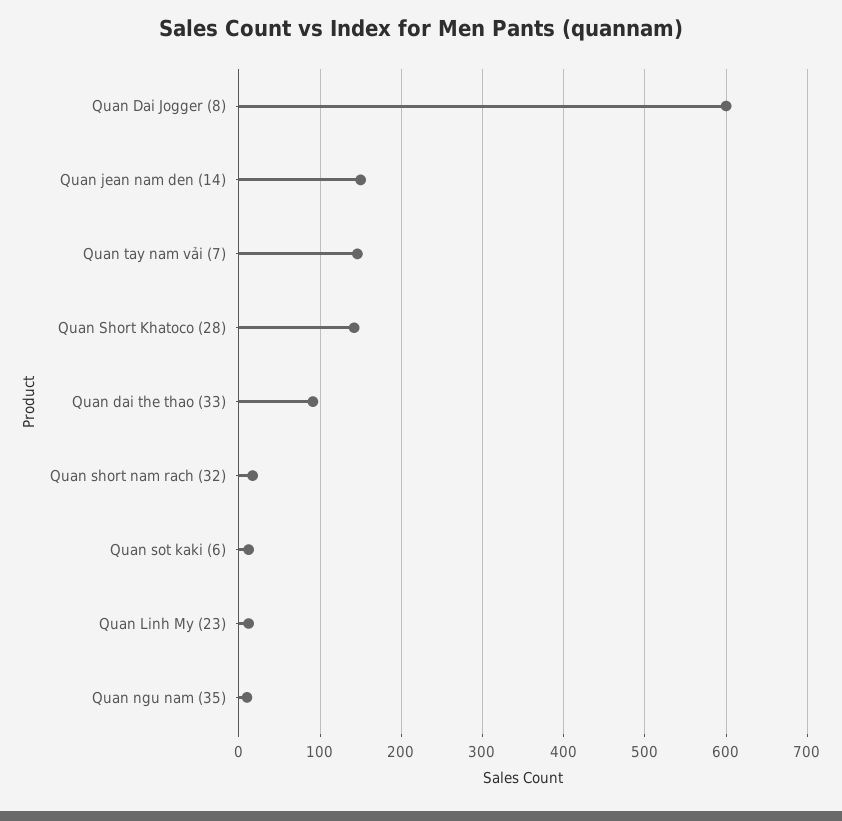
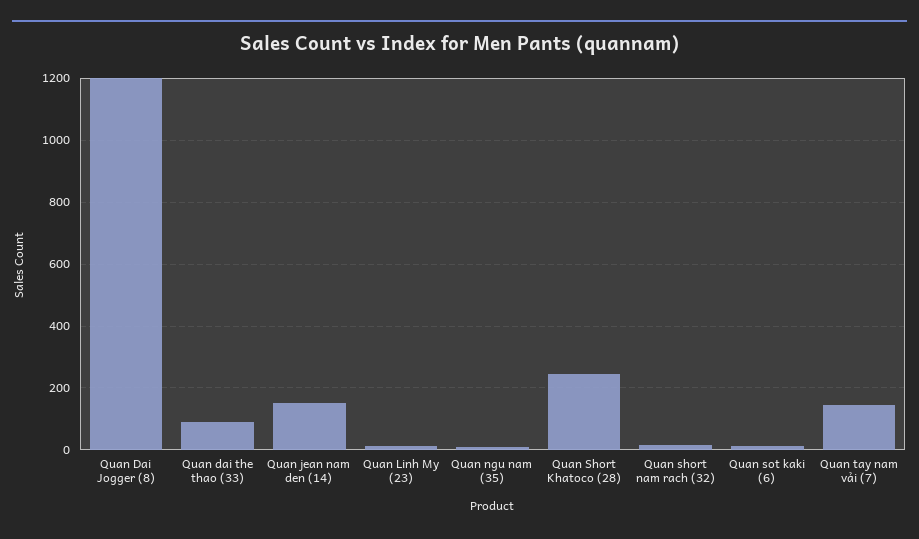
  {
-   "Quan Dai Jogger (8)": 600,
+   "Quan Dai Jogger (8)": 1200,
    "Quan jean nam den (14)": 150,
    "Quan tay nam vải (7)": 150,
-   "Quan Short Khatoco (28)": 140,
+   "Quan Short Khatoco (28)": 240,
    "Quan dai the thao (33)": 90,
    "Quan short nam rach (32)": 20,
    "Quan sot kaki (6)": 10,
    "Quan Linh My (23)": 10,
    "Quan ngu nam (35)": 10
  }

